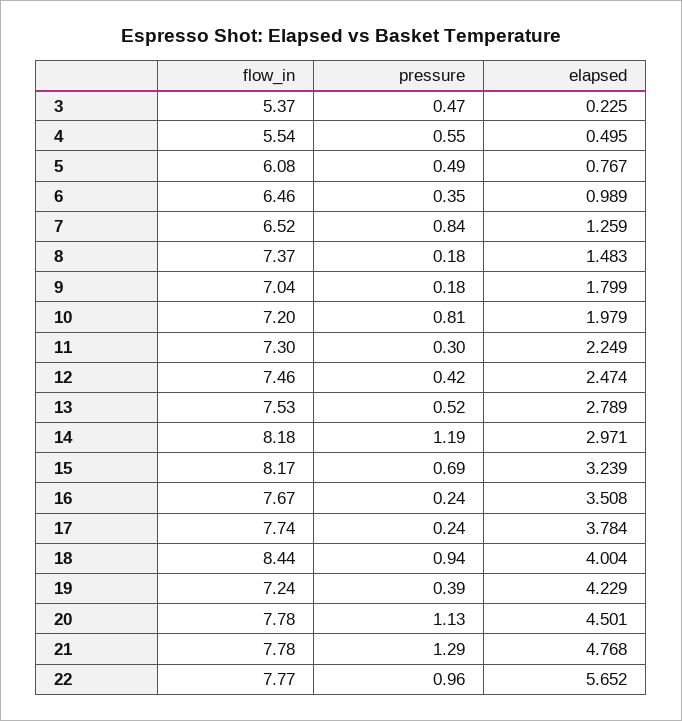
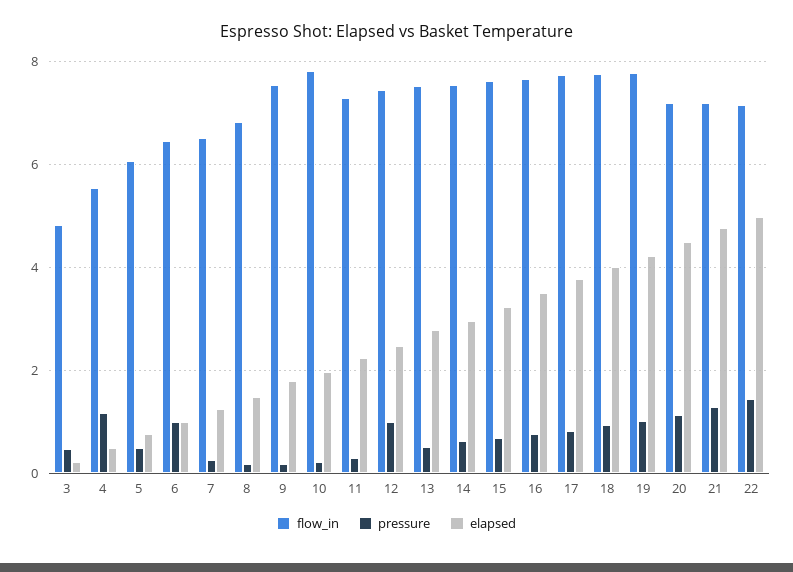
  {
    "flow_in": {
-     "3": 5.37,
+     "3": 4.8,
      "4": 5.54,
      "5": 6.08,
      "6": 6.46,
      "7": 6.52,
-     "8": 7.37,
+     "8": 6.8,
-     "9": 7.04,
+     "9": 7.6,
-     "10": 7.2,
+     "10": 7.8,
      "11": 7.3,
      "12": 7.46,
      "13": 7.53,
-     "14": 8.18,
+     "14": 7.6,
-     "15": 8.17,
+     "15": 7.6,
      "16": 7.67,
      "17": 7.74,
-     "18": 8.44,
+     "18": 7.8,
-     "19": 7.24,
+     "19": 7.8,
-     "20": 7.78,
+     "20": 7.2,
-     "21": 7.78,
+     "21": 7.2,
-     "22": 7.77
+     "22": 7.2
    },
    "pressure": {
      "3": 0.47,
-     "4": 0.55,
+     "4": 1.2,
      "5": 0.49,
-     "6": 0.35,
+     "6": 1,
-     "7": 0.84,
+     "7": 0.2,
      "8": 0.18,
      "9": 0.18,
-     "10": 0.81,
+     "10": 0.2,
      "11": 0.3,
-     "12": 0.42,
+     "12": 1,
      "13": 0.52,
-     "14": 1.19,
+     "14": 0.6,
      "15": 0.69,
-     "16": 0.24,
+     "16": 0.8,
-     "17": 0.24,
+     "17": 0.8,
      "18": 0.94,
-     "19": 0.39,
+     "19": 1,
      "20": 1.13,
      "21": 1.29,
-     "22": 0.96
+     "22": 1.4
    },
    "elapsed": {
      "3": 0.225,
      "4": 0.495,
      "5": 0.767,
      "6": 0.989,
      "7": 1.259,
      "8": 1.483,
      "9": 1.799,
      "10": 1.979,
      "11": 2.249,
      "12": 2.474,
      "13": 2.789,
      "14": 2.971,
      "15": 3.239,
      "16": 3.508,
      "17": 3.784,
      "18": 4.004,
      "19": 4.229,
      "20": 4.501,
      "21": 4.768,
-     "22": 5.652
+     "22": 5
    }
  }

